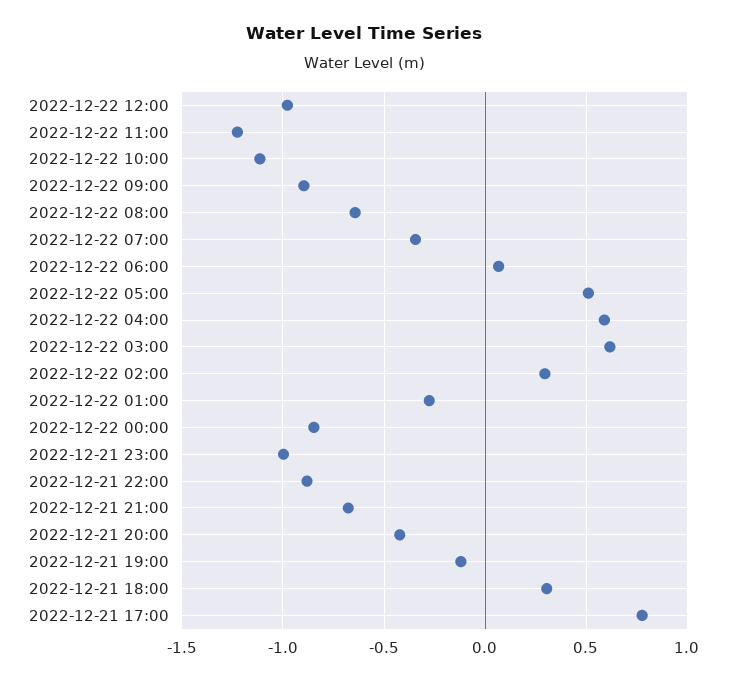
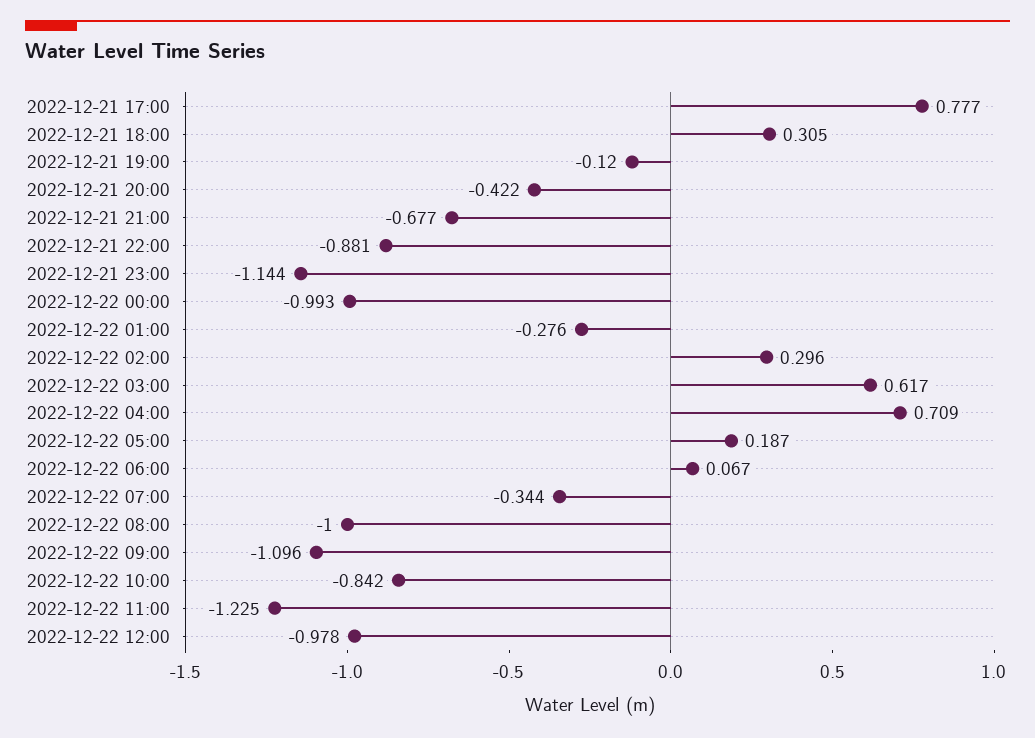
  {
    "2022-12-22 12:00": -0.978,
    "2022-12-22 11:00": -1.225,
-   "2022-12-22 10:00": -1.1,
+   "2022-12-22 10:00": -0.842,
-   "2022-12-22 09:00": -0.9,
+   "2022-12-22 09:00": -1.096,
-   "2022-12-22 08:00": -0.65,
+   "2022-12-22 08:00": -1,
    "2022-12-22 07:00": -0.344,
    "2022-12-22 06:00": 0.067,
-   "2022-12-22 05:00": 0.5,
+   "2022-12-22 05:00": 0.187,
-   "2022-12-22 04:00": 0.6,
+   "2022-12-22 04:00": 0.709,
    "2022-12-22 03:00": 0.617,
    "2022-12-22 02:00": 0.296,
    "2022-12-22 01:00": -0.276,
-   "2022-12-22 00:00": -0.85,
+   "2022-12-22 00:00": -0.993,
-   "2022-12-21 23:00": -1,
+   "2022-12-21 23:00": -1.144,
    "2022-12-21 22:00": -0.881,
    "2022-12-21 21:00": -0.677,
    "2022-12-21 20:00": -0.422,
    "2022-12-21 19:00": -0.12,
    "2022-12-21 18:00": 0.305,
    "2022-12-21 17:00": 0.777
  }

